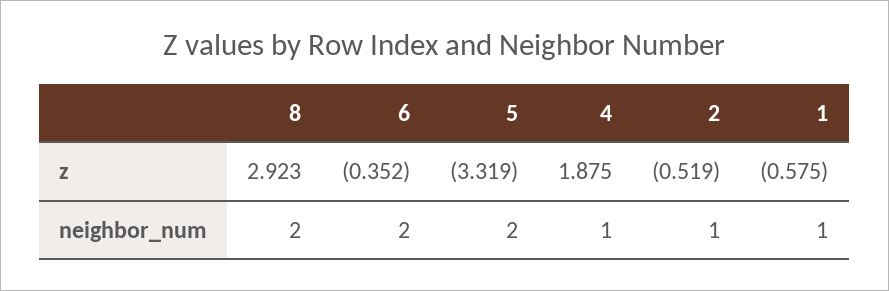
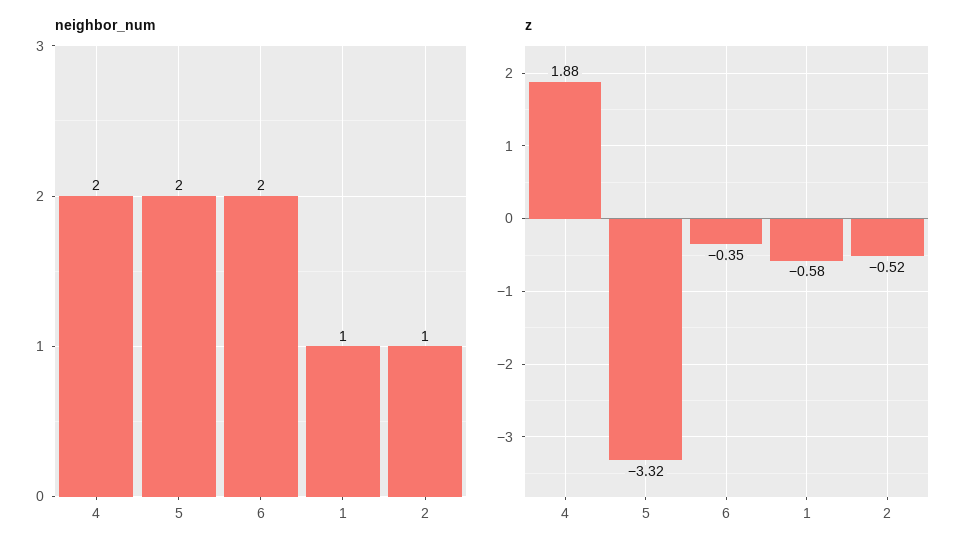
  {
    "z": {
-     "8": 2.923,
      "6": -0.352,
      "5": -3.319,
      "4": 1.875,
      "2": -0.519,
      "1": -0.575
    },
    "neighbor_num": {
-     "8": 2,
      "6": 2,
      "5": 2,
-     "4": 1,
+     "4": 2,
      "2": 1,
      "1": 1
    }
  }

